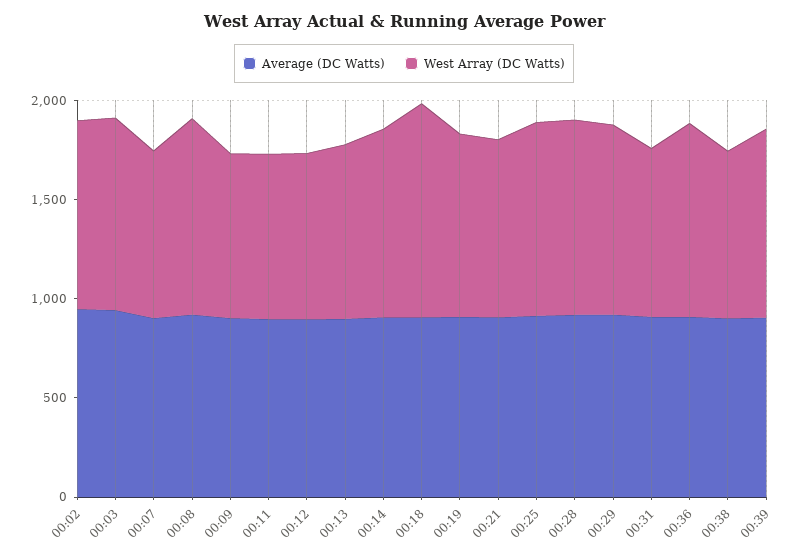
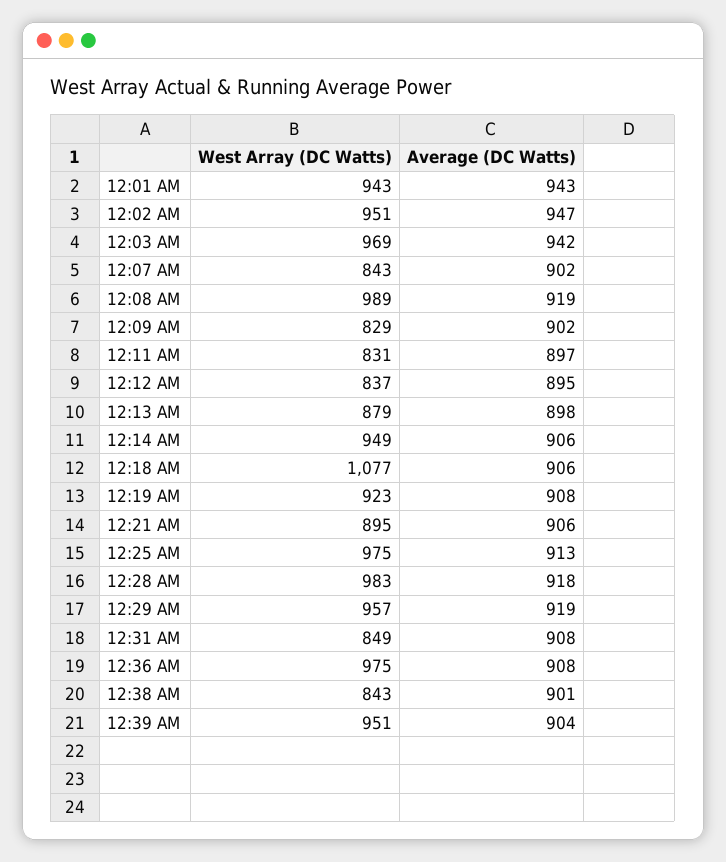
  {
    "Average (DC Watts)": {
      "00:02": 947,
      "00:03": 942,
      "00:07": 902,
      "00:08": 919,
      "00:09": 902,
      "00:11": 897,
      "00:12": 895,
      "00:13": 898,
      "00:14": 906,
      "00:18": 906,
      "00:19": 908,
      "00:21": 906,
      "00:25": 913,
      "00:28": 918,
      "00:29": 919,
      "00:31": 908,
      "00:36": 908,
      "00:38": 901,
-     "00:39": 904
+     "00:39": 904,
+     "12:01 AM": 943
    },
    "West Array (DC Watts)": {
      "00:02": 951,
      "00:03": 969,
      "00:07": 843,
      "00:08": 989,
      "00:09": 829,
      "00:11": 831,
      "00:12": 837,
      "00:13": 879,
      "00:14": 949,
      "00:18": 1077,
      "00:19": 923,
      "00:21": 895,
      "00:25": 975,
      "00:28": 983,
      "00:29": 957,
      "00:31": 849,
      "00:36": 975,
      "00:38": 843,
-     "00:39": 951
+     "00:39": 951,
+     "12:01 AM": 943
    }
  }

